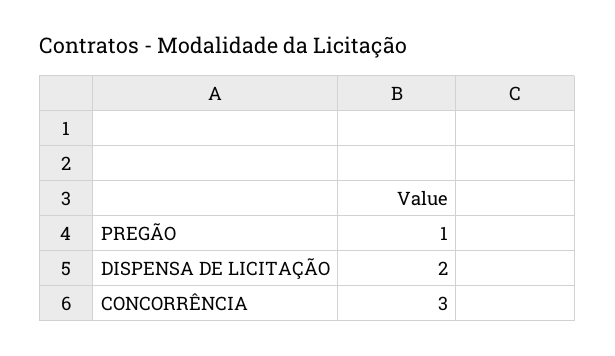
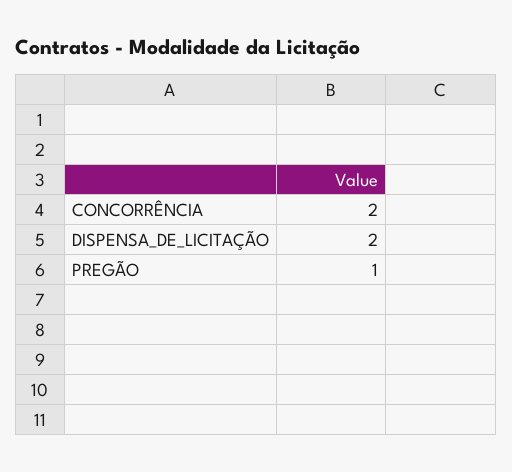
  {
    "PREGÃO": 1,
    "DISPENSA DE LICITAÇÃO": 2,
-   "CONCORRÊNCIA": 3
+   "CONCORRÊNCIA": 2
  }

